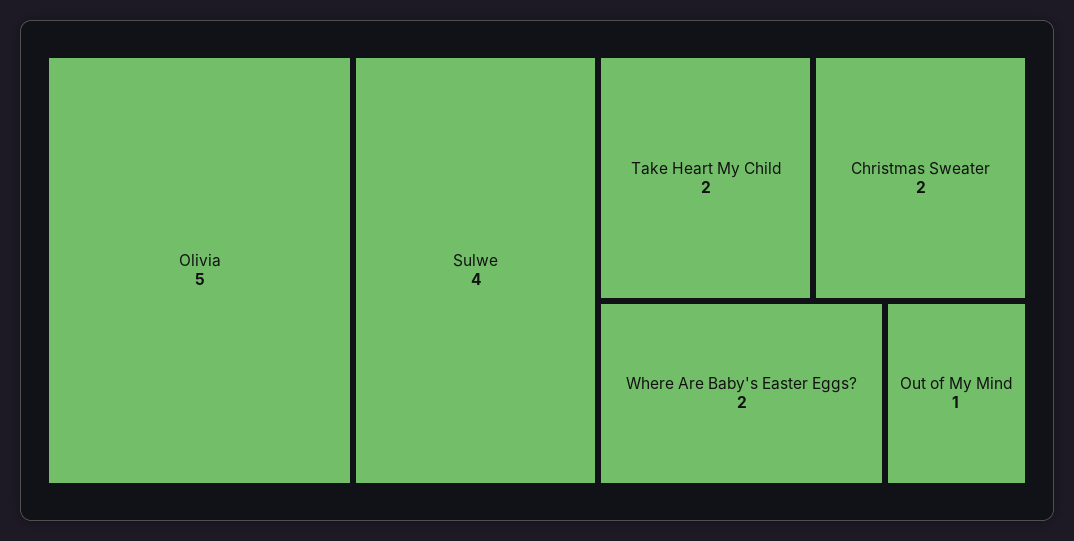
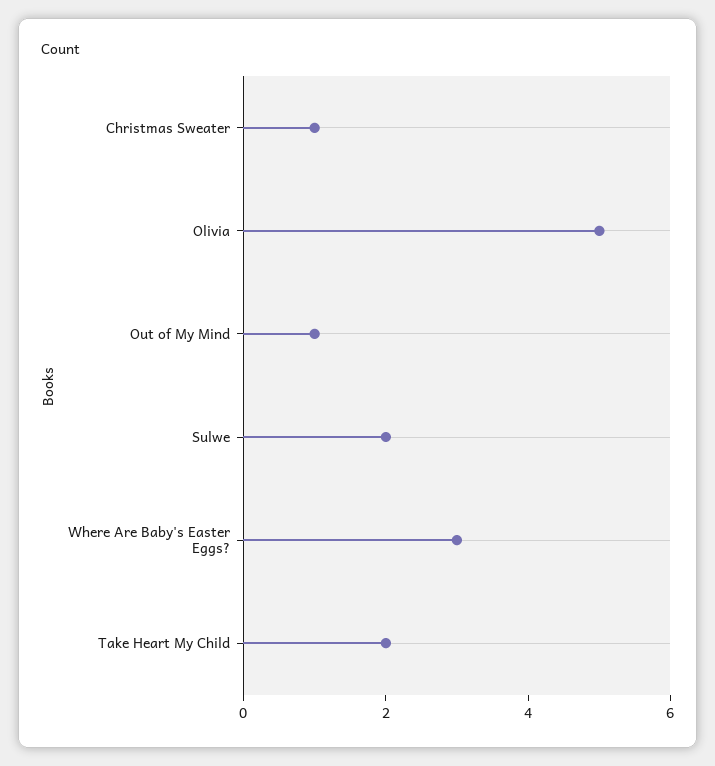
  {
    "Olivia": 5,
-   "Sulwe": 4,
+   "Sulwe": 2,
    "Take Heart My Child": 2,
-   "Christmas Sweater": 2,
+   "Christmas Sweater": 1,
-   "Where Are Baby's Easter Eggs?": 2,
+   "Where Are Baby's Easter Eggs?": 3,
    "Out of My Mind": 1
  }

